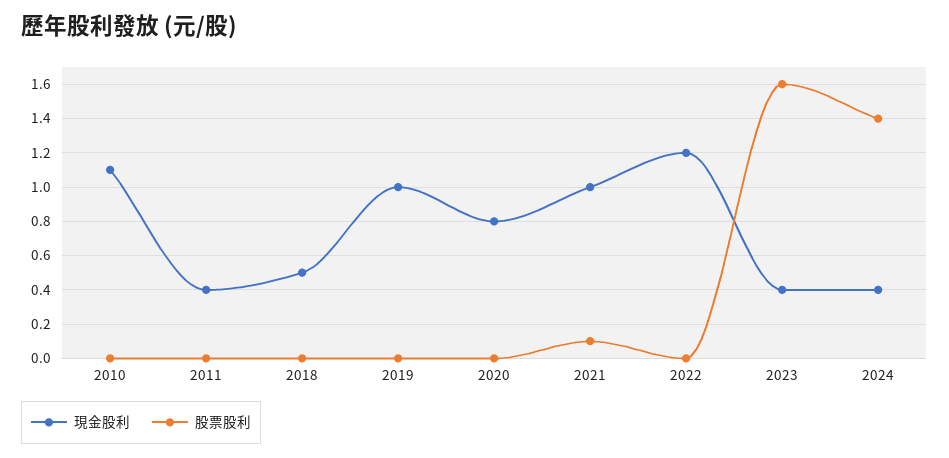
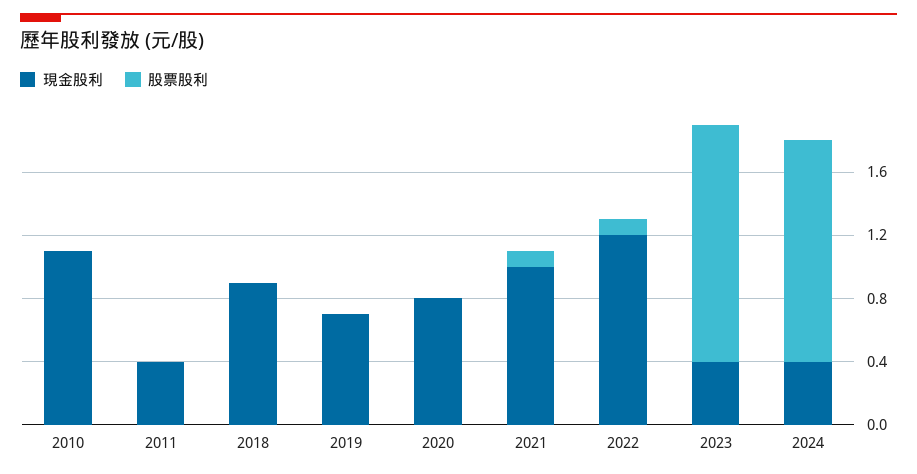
  {
    "現金股利": {
      "2010": 1.1,
      "2011": 0.4,
-     "2018": 0.5,
+     "2018": 0.9,
-     "2019": 1,
+     "2019": 0.7,
      "2020": 0.8,
      "2021": 1,
      "2022": 1.2,
      "2023": 0.4,
      "2024": 0.4
    },
    "股票股利": {
      "2010": 0,
      "2011": 0,
      "2018": 0,
      "2019": 0,
      "2020": 0,
      "2021": 0.1,
-     "2022": 0,
+     "2022": 0.1,
-     "2023": 1.6,
+     "2023": 1.5,
      "2024": 1.4
    }
  }

